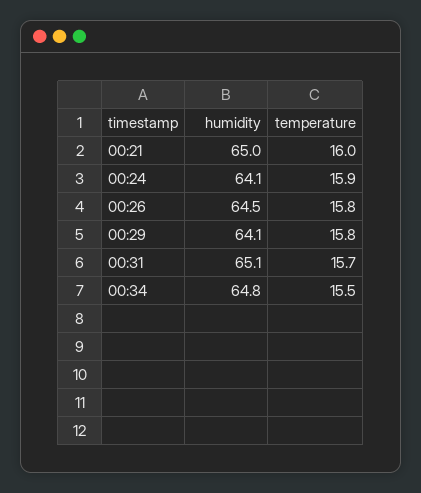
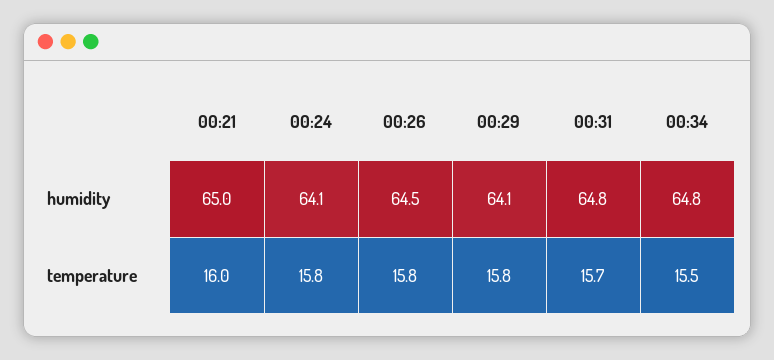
  {
    "humidity": {
      "00:21": 65,
      "00:24": 64.1,
      "00:26": 64.5,
      "00:29": 64.1,
-     "00:31": 65.1,
+     "00:31": 64.8,
      "00:34": 64.8
    },
    "temperature": {
      "00:21": 16,
-     "00:24": 15.9,
+     "00:24": 15.8,
      "00:26": 15.8,
      "00:29": 15.8,
      "00:31": 15.7,
      "00:34": 15.5
    }
  }

